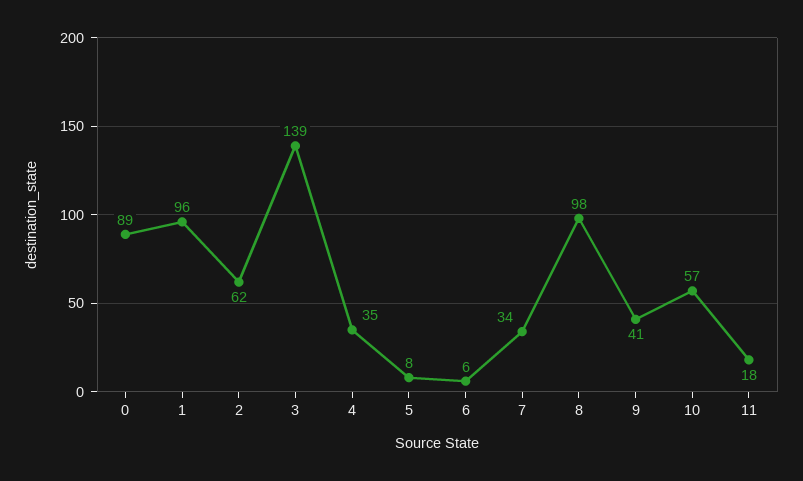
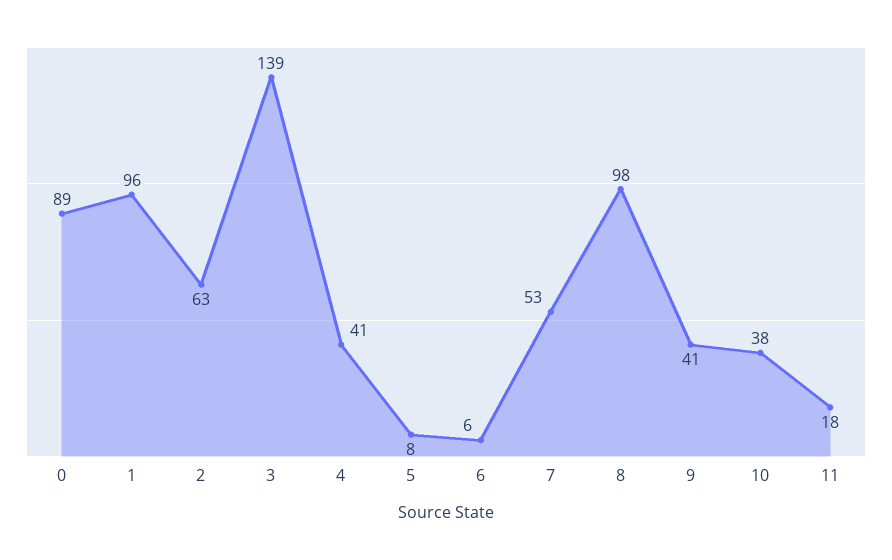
  {
    "0": 89,
    "1": 96,
-   "2": 62,
+   "2": 63,
    "3": 139,
-   "4": 35,
+   "4": 41,
    "5": 8,
    "6": 6,
-   "7": 34,
+   "7": 53,
    "8": 98,
    "9": 41,
-   "10": 57,
+   "10": 38,
    "11": 18
  }

